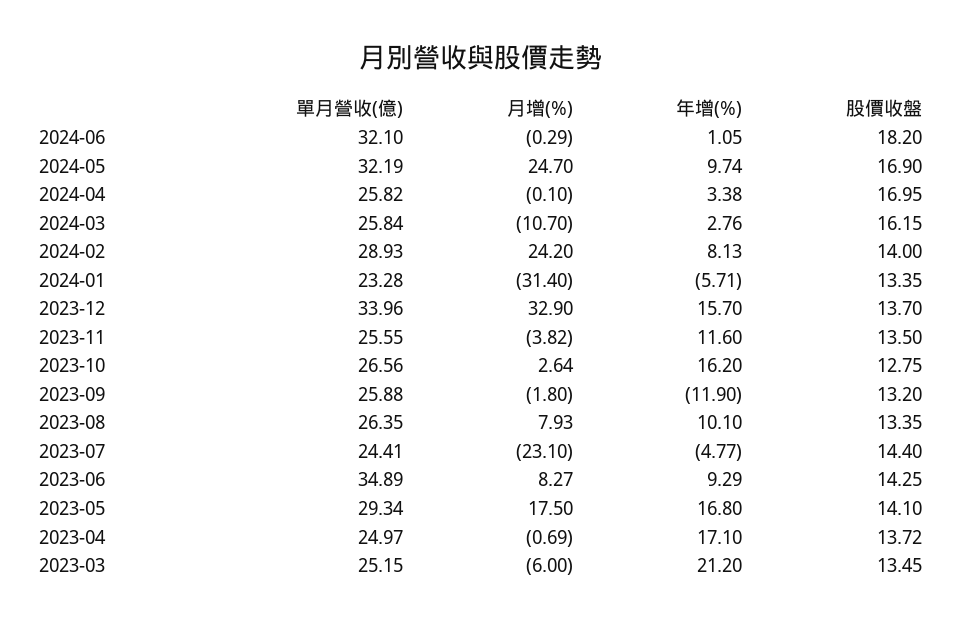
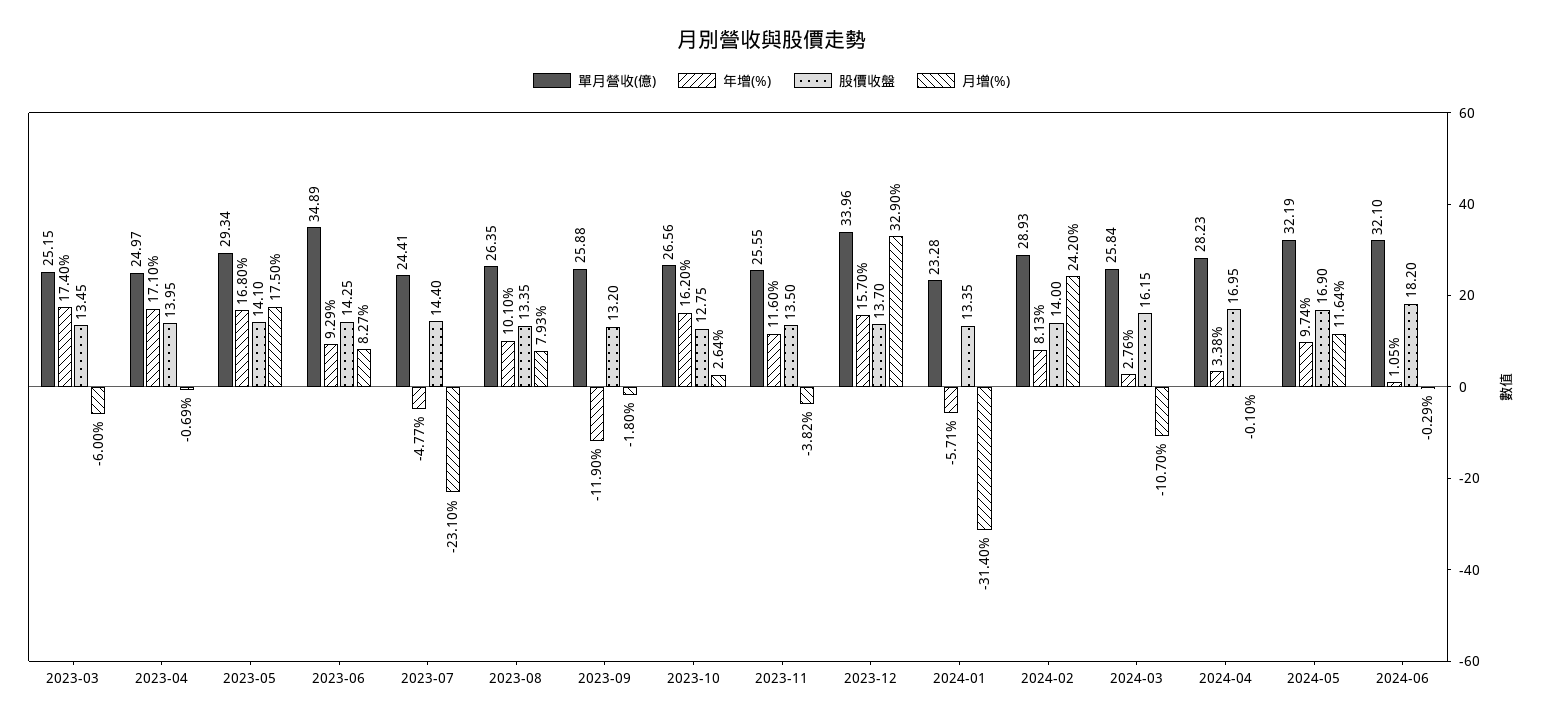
  {
    "單月營收(億)": {
      "2024-06": 32.1,
      "2024-05": 32.19,
-     "2024-04": 25.82,
+     "2024-04": 28.23,
      "2024-03": 25.84,
      "2024-02": 28.93,
      "2024-01": 23.28,
      "2023-12": 33.96,
      "2023-11": 25.55,
      "2023-10": 26.56,
      "2023-09": 25.88,
      "2023-08": 26.35,
      "2023-07": 24.41,
      "2023-06": 34.89,
      "2023-05": 29.34,
      "2023-04": 24.97,
      "2023-03": 25.15
    },
    "月增(%)": {
      "2024-06": -0.29,
-     "2024-05": 24.7,
+     "2024-05": 11.64,
      "2024-04": -0.1,
      "2024-03": -10.7,
      "2024-02": 24.2,
      "2024-01": -31.4,
      "2023-12": 32.9,
      "2023-11": -3.82,
      "2023-10": 2.64,
      "2023-09": -1.8,
      "2023-08": 7.93,
      "2023-07": -23.1,
      "2023-06": 8.27,
      "2023-05": 17.5,
      "2023-04": -0.69,
      "2023-03": -6
    },
    "年增(%)": {
      "2024-06": 1.05,
      "2024-05": 9.74,
      "2024-04": 3.38,
      "2024-03": 2.76,
      "2024-02": 8.13,
      "2024-01": -5.71,
      "2023-12": 15.7,
      "2023-11": 11.6,
      "2023-10": 16.2,
      "2023-09": -11.9,
      "2023-08": 10.1,
      "2023-07": -4.77,
      "2023-06": 9.29,
      "2023-05": 16.8,
      "2023-04": 17.1,
-     "2023-03": 21.2
+     "2023-03": 17.4
    },
    "股價收盤": {
      "2024-06": 18.2,
      "2024-05": 16.9,
      "2024-04": 16.95,
      "2024-03": 16.15,
      "2024-02": 14,
      "2024-01": 13.35,
      "2023-12": 13.7,
      "2023-11": 13.5,
      "2023-10": 12.75,
      "2023-09": 13.2,
      "2023-08": 13.35,
      "2023-07": 14.4,
      "2023-06": 14.25,
      "2023-05": 14.1,
-     "2023-04": 13.72,
+     "2023-04": 13.95,
      "2023-03": 13.45
    }
  }

